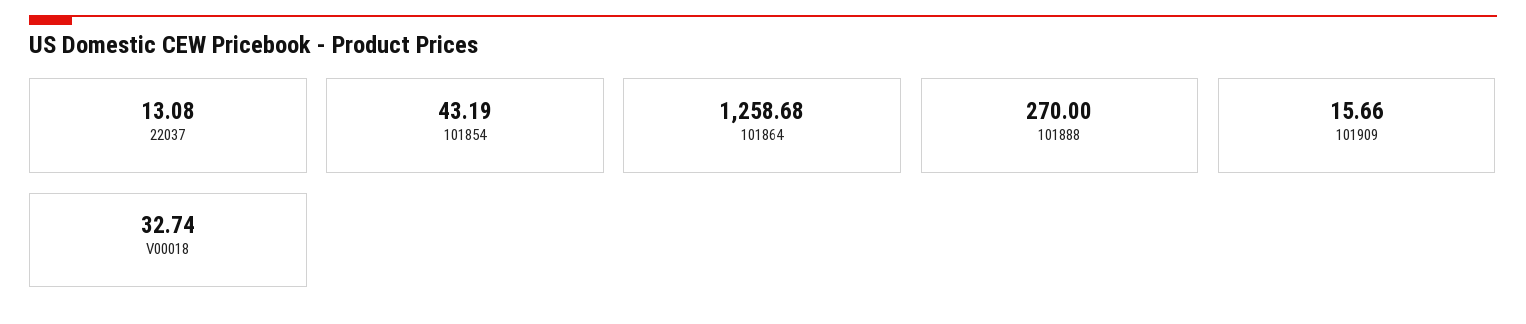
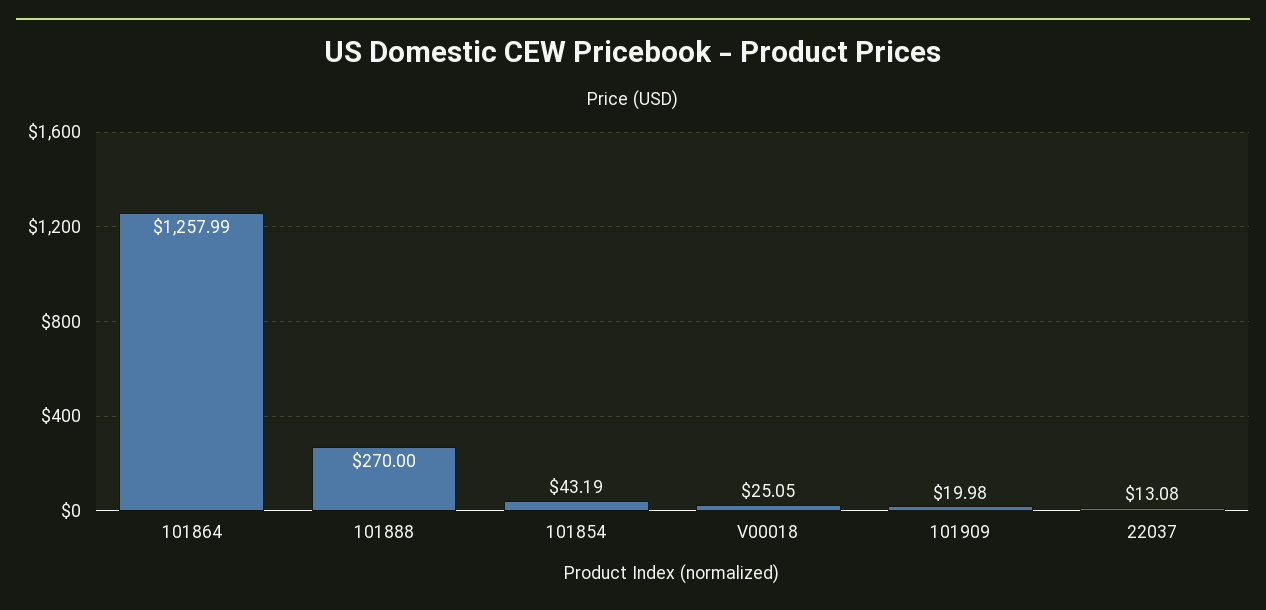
  {
    "22037": 13.08,
    "101854": 43.19,
-   "101864": 1258.68,
+   "101864": 1257.99,
    "101888": 270,
-   "101909": 15.66,
+   "101909": 19.98,
-   "V00018": 32.74
+   "V00018": 25.05
  }

